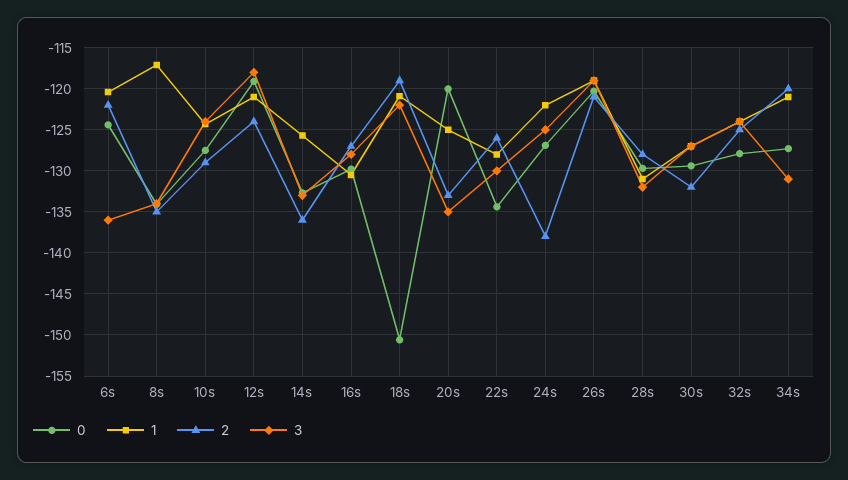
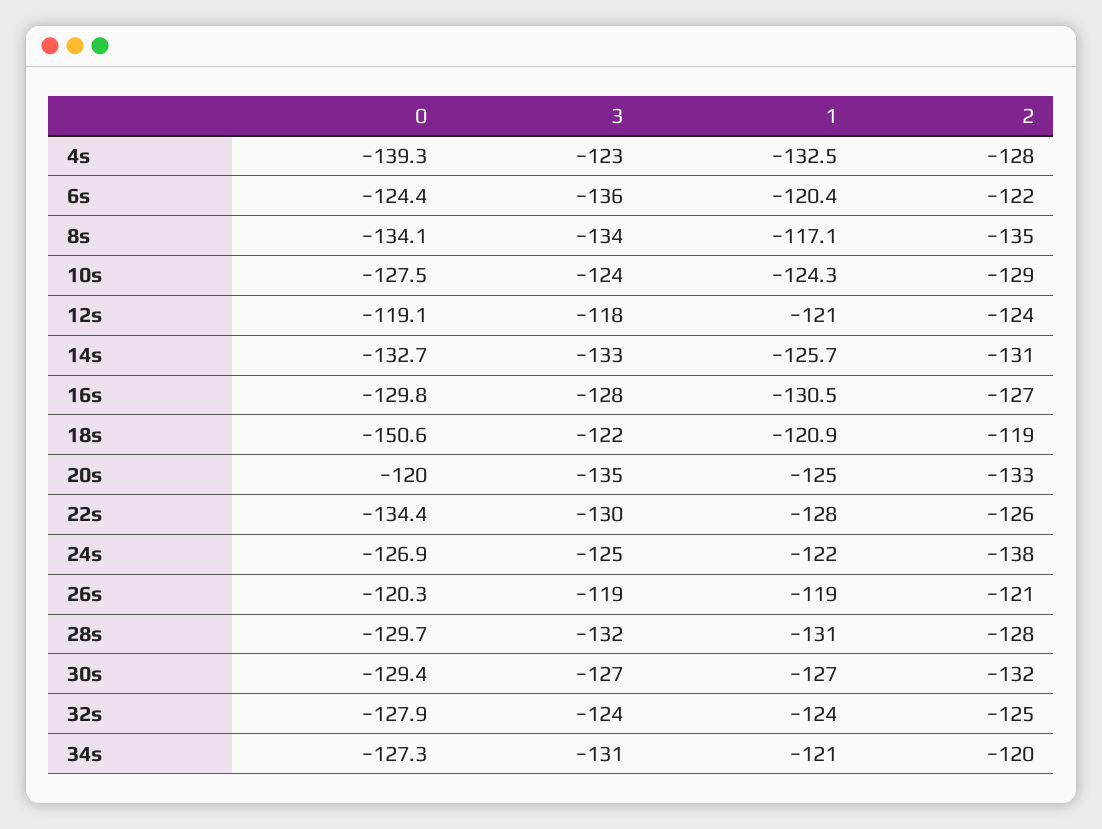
  {
    "0": {
      "6s": -124.4,
      "8s": -134.1,
      "10s": -127.5,
      "12s": -119.1,
      "14s": -132.7,
      "16s": -129.8,
      "18s": -150.6,
      "20s": -120,
      "22s": -134.4,
      "24s": -126.9,
      "26s": -120.3,
      "28s": -129.7,
      "30s": -129.4,
      "32s": -127.9,
-     "34s": -127.3
+     "34s": -127.3,
+     "4s": -139.3
    },
    "1": {
      "6s": -120.4,
      "8s": -117.1,
      "10s": -124.3,
      "12s": -121,
      "14s": -125.7,
      "16s": -130.5,
      "18s": -120.9,
      "20s": -125,
      "22s": -128,
      "24s": -122,
      "26s": -119,
      "28s": -131,
      "30s": -127,
      "32s": -124,
-     "34s": -121
+     "34s": -121,
+     "4s": -132.5
    },
    "2": {
      "6s": -122,
      "8s": -135,
      "10s": -129,
      "12s": -124,
-     "14s": -136,
+     "14s": -131,
      "16s": -127,
      "18s": -119,
      "20s": -133,
      "22s": -126,
      "24s": -138,
      "26s": -121,
      "28s": -128,
      "30s": -132,
      "32s": -125,
-     "34s": -120
+     "34s": -120,
+     "4s": -128
    },
    "3": {
      "6s": -136,
      "8s": -134,
      "10s": -124,
      "12s": -118,
      "14s": -133,
      "16s": -128,
      "18s": -122,
      "20s": -135,
      "22s": -130,
      "24s": -125,
      "26s": -119,
      "28s": -132,
      "30s": -127,
      "32s": -124,
-     "34s": -131
+     "34s": -131,
+     "4s": -123
    }
  }

